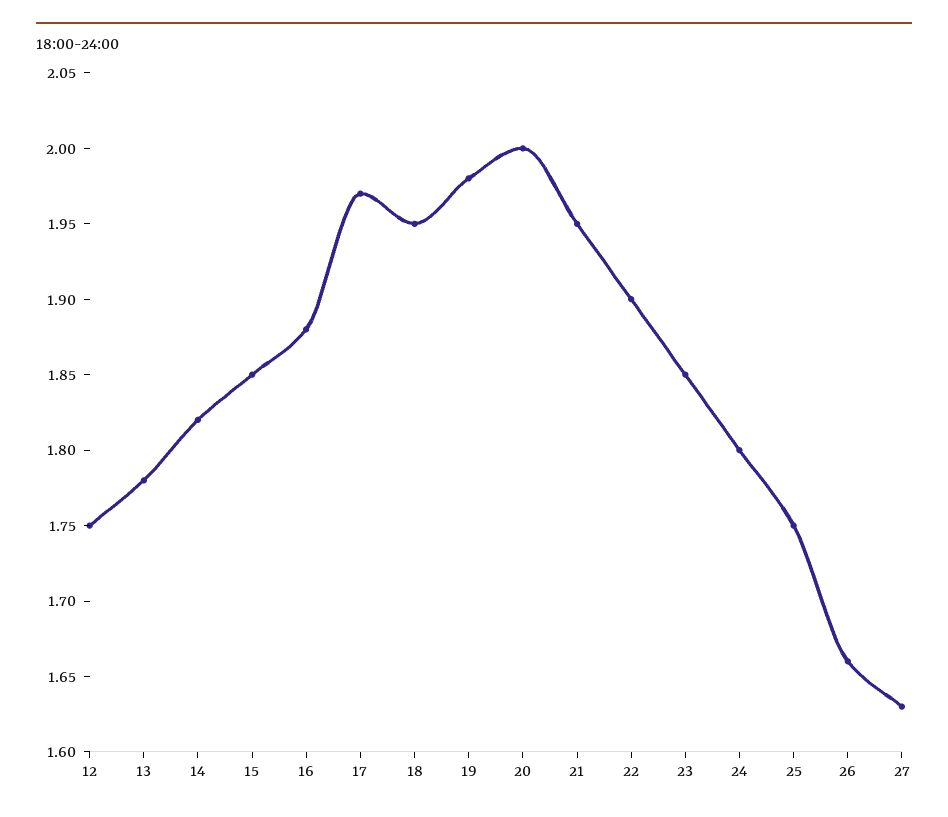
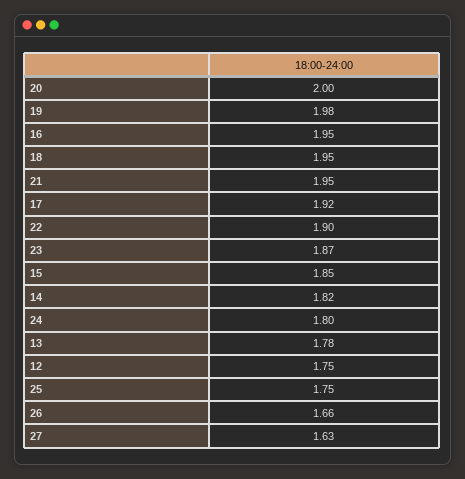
  {
    "12": 1.75,
    "13": 1.78,
    "14": 1.82,
    "15": 1.85,
-   "16": 1.88,
+   "16": 1.95,
-   "17": 1.97,
+   "17": 1.92,
    "18": 1.95,
    "19": 1.98,
    "20": 2,
    "21": 1.95,
    "22": 1.9,
-   "23": 1.85,
+   "23": 1.87,
    "24": 1.8,
    "25": 1.75,
    "26": 1.66,
    "27": 1.63
  }

